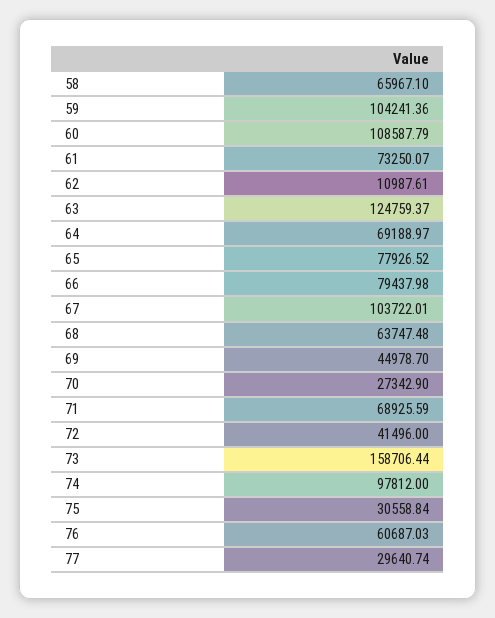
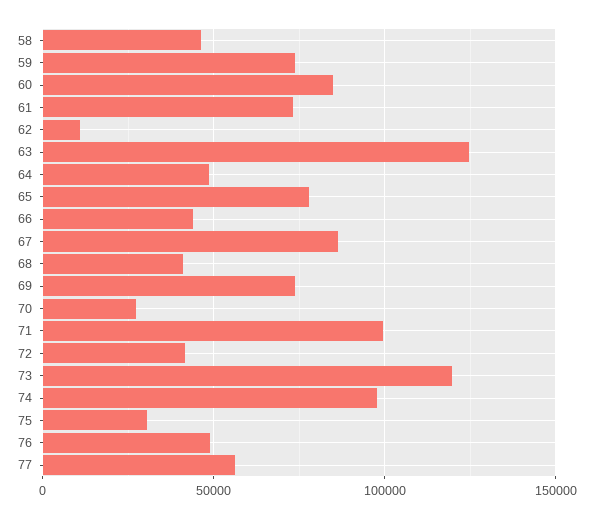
  {
-   "58": 65967.1,
+   "58": 45000,
-   "59": 104241.36,
+   "59": 75000,
-   "60": 108587.79,
+   "60": 85000,
    "61": 73250.07,
    "62": 10987.61,
    "63": 124759.37,
-   "64": 69188.97,
+   "64": 50000,
    "65": 77926.52,
-   "66": 79437.98,
+   "66": 45000,
-   "67": 103722.01,
+   "67": 85000,
-   "68": 63747.48,
+   "68": 40000,
-   "69": 44978.7,
+   "69": 75000,
    "70": 27342.9,
-   "71": 68925.59,
+   "71": 100000,
    "72": 41496,
-   "73": 158706.44,
+   "73": 120000,
    "74": 97812,
    "75": 30558.84,
-   "76": 60687.03,
+   "76": 50000,
-   "77": 29640.74
+   "77": 55000
  }

